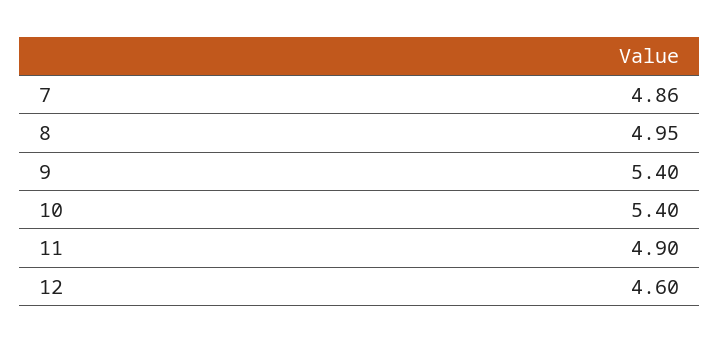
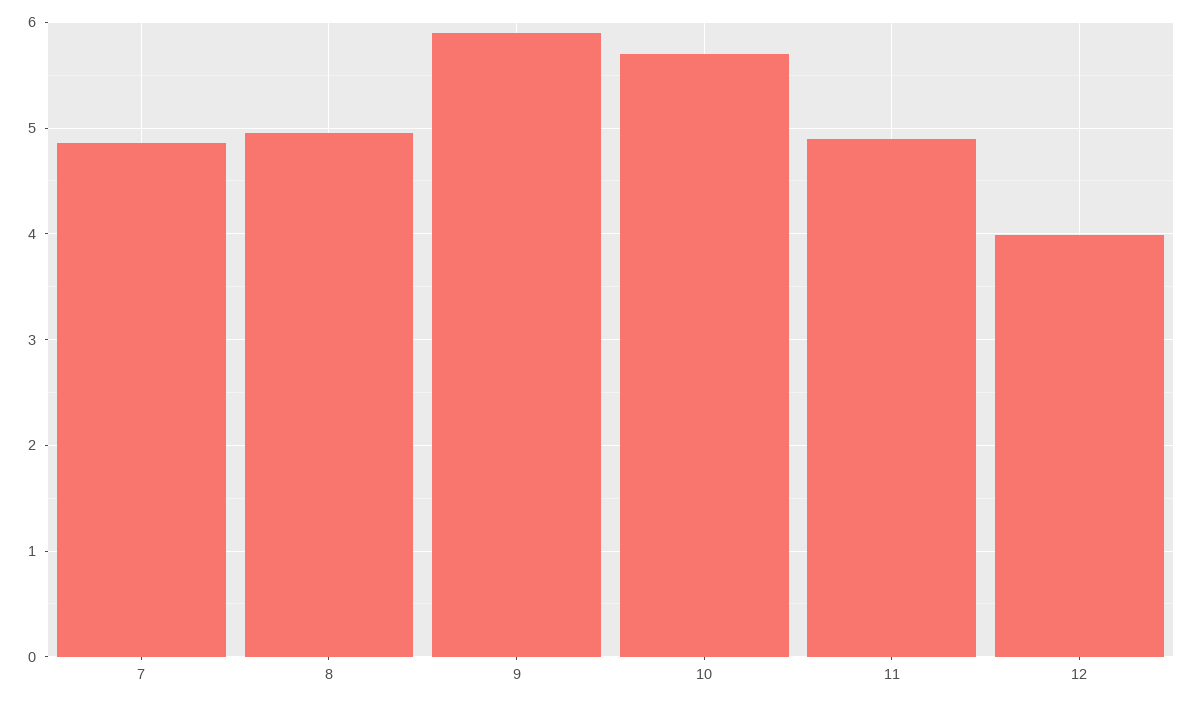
  {
    "7": 4.86,
    "8": 4.95,
-   "9": 5.4,
+   "9": 5.9,
-   "10": 5.4,
+   "10": 5.7,
    "11": 4.9,
-   "12": 4.6
+   "12": 4
  }

